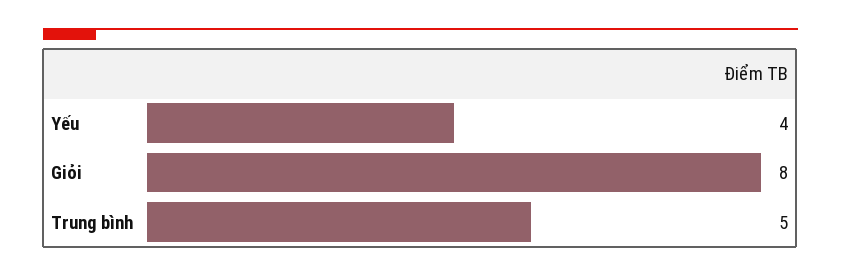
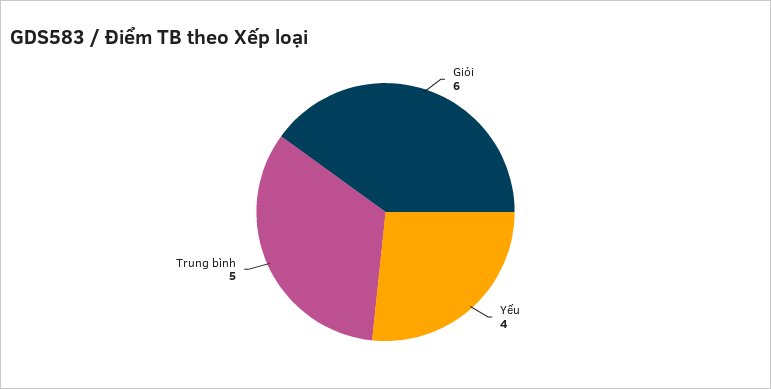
  {
    "Yếu": 4,
-   "Giỏi": 8,
+   "Giỏi": 6,
    "Trung bình": 5
  }

